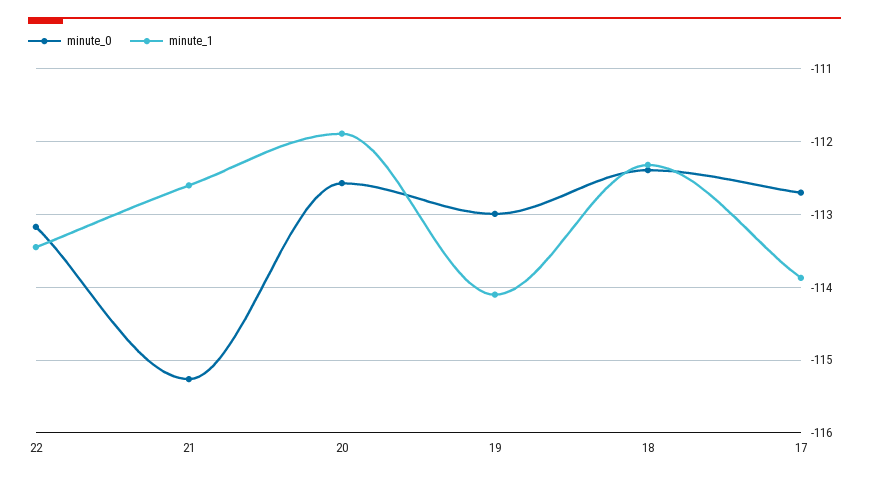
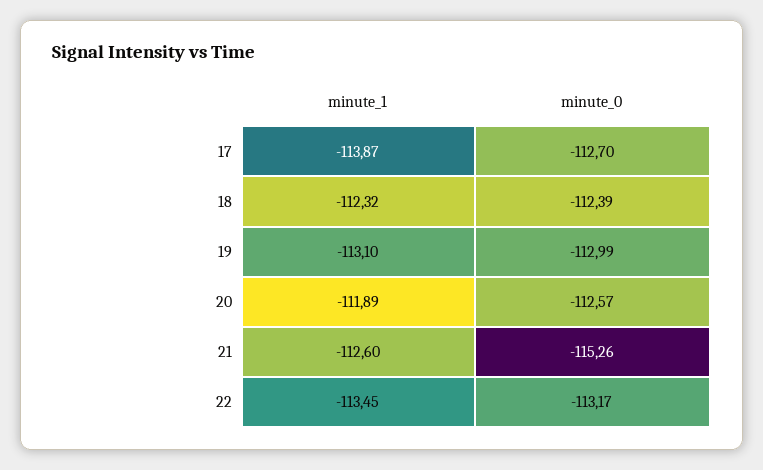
  {
    "minute_0": {
      "22": -113.17,
      "21": -115.26,
      "20": -112.57,
      "19": -112.99,
      "18": -112.39,
      "17": -112.7
    },
    "minute_1": {
      "22": -113.45,
      "21": -112.6,
      "20": -111.89,
-     "19": -114.1,
+     "19": -113.1,
      "18": -112.32,
      "17": -113.87
    }
  }

